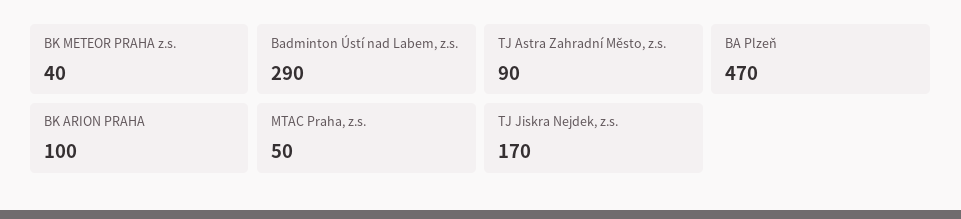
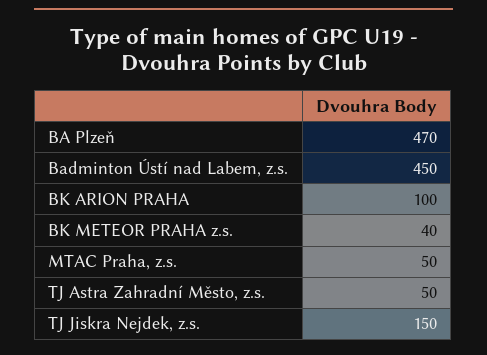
  {
    "BK METEOR PRAHA z.s.": 40,
-   "Badminton Ústí nad Labem, z.s.": 290,
+   "Badminton Ústí nad Labem, z.s.": 450,
-   "TJ Astra Zahradní Město, z.s.": 90,
+   "TJ Astra Zahradní Město, z.s.": 50,
    "BA Plzeň": 470,
    "BK ARION PRAHA": 100,
    "MTAC Praha, z.s.": 50,
-   "TJ Jiskra Nejdek, z.s.": 170
+   "TJ Jiskra Nejdek, z.s.": 150
  }

